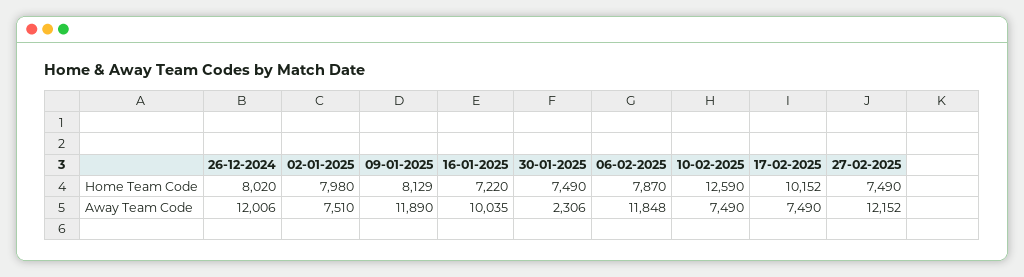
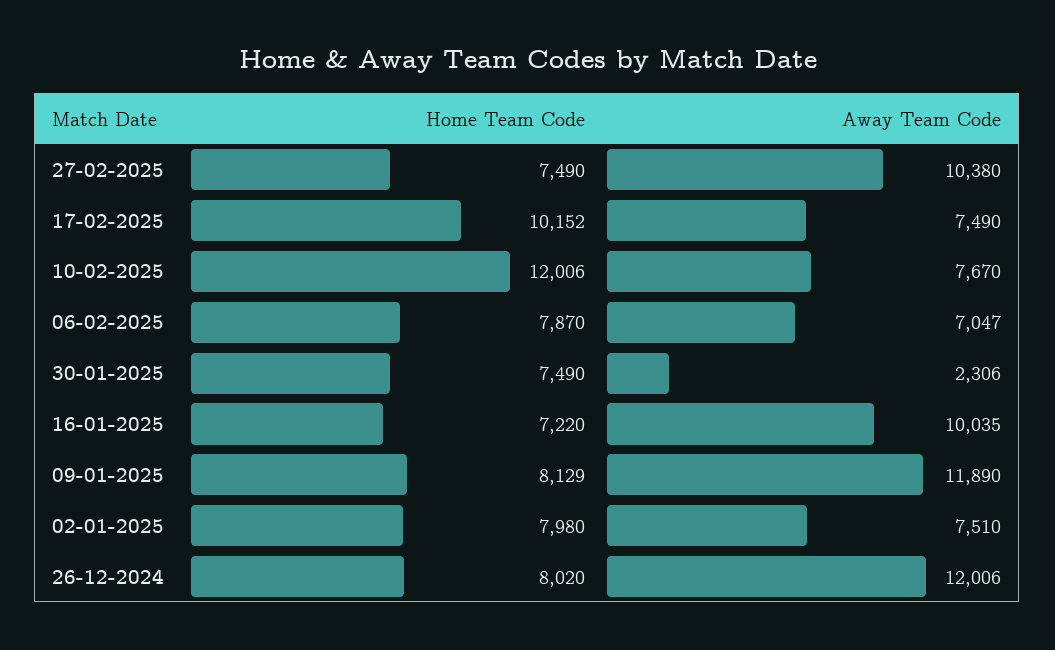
  {
    "26-12-2024": {
      "Home Team Code": 8020,
      "Away Team Code": 12006
    },
    "02-01-2025": {
      "Home Team Code": 7980,
      "Away Team Code": 7510
    },
    "09-01-2025": {
      "Home Team Code": 8129,
      "Away Team Code": 11890
    },
    "16-01-2025": {
      "Home Team Code": 7220,
      "Away Team Code": 10035
    },
    "30-01-2025": {
      "Home Team Code": 7490,
      "Away Team Code": 2306
    },
    "06-02-2025": {
      "Home Team Code": 7870,
-     "Away Team Code": 11848
+     "Away Team Code": 7047
    },
    "10-02-2025": {
-     "Home Team Code": 12590,
+     "Home Team Code": 12006,
-     "Away Team Code": 7490
+     "Away Team Code": 7670
    },
    "17-02-2025": {
      "Home Team Code": 10152,
      "Away Team Code": 7490
    },
    "27-02-2025": {
      "Home Team Code": 7490,
-     "Away Team Code": 12152
+     "Away Team Code": 10380
    }
  }

